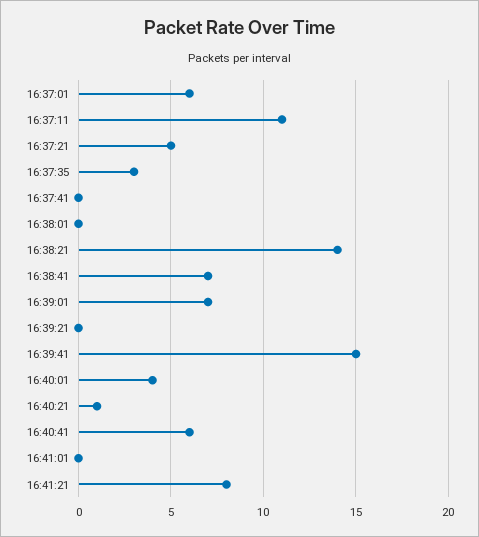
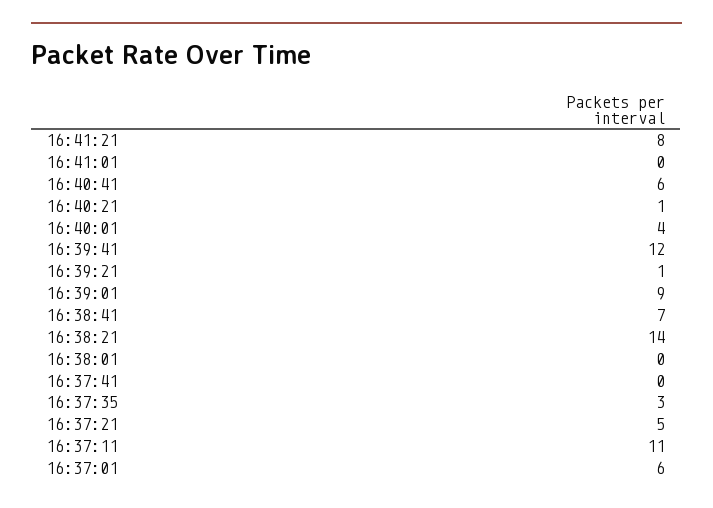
  {
    "16:37:01": 6,
    "16:37:11": 11,
    "16:37:21": 5,
    "16:37:35": 3,
    "16:37:41": 0,
    "16:38:01": 0,
    "16:38:21": 14,
    "16:38:41": 7,
-   "16:39:01": 7,
+   "16:39:01": 9,
-   "16:39:21": 0,
+   "16:39:21": 1,
-   "16:39:41": 15,
+   "16:39:41": 12,
    "16:40:01": 4,
    "16:40:21": 1,
    "16:40:41": 6,
    "16:41:01": 0,
    "16:41:21": 8
  }

